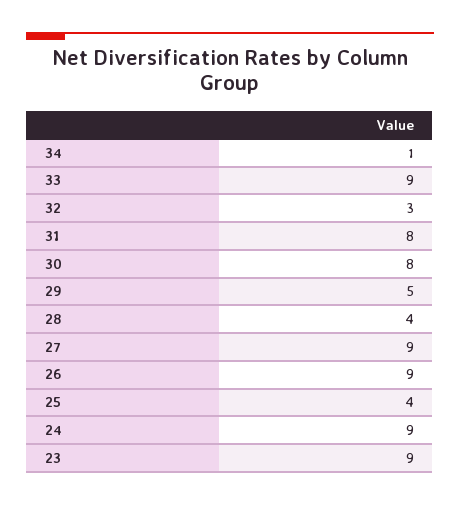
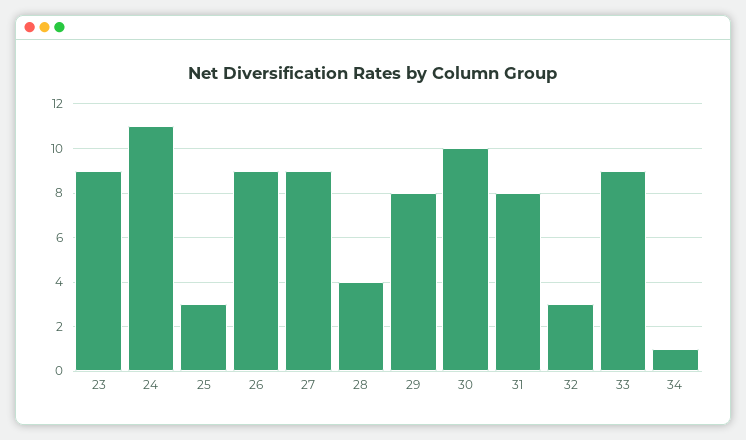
  {
    "34": 1,
    "33": 9,
    "32": 3,
    "31": 8,
-   "30": 8,
+   "30": 10,
-   "29": 5,
+   "29": 8,
    "28": 4,
    "27": 9,
    "26": 9,
-   "25": 4,
+   "25": 3,
-   "24": 9,
+   "24": 11,
    "23": 9
  }

